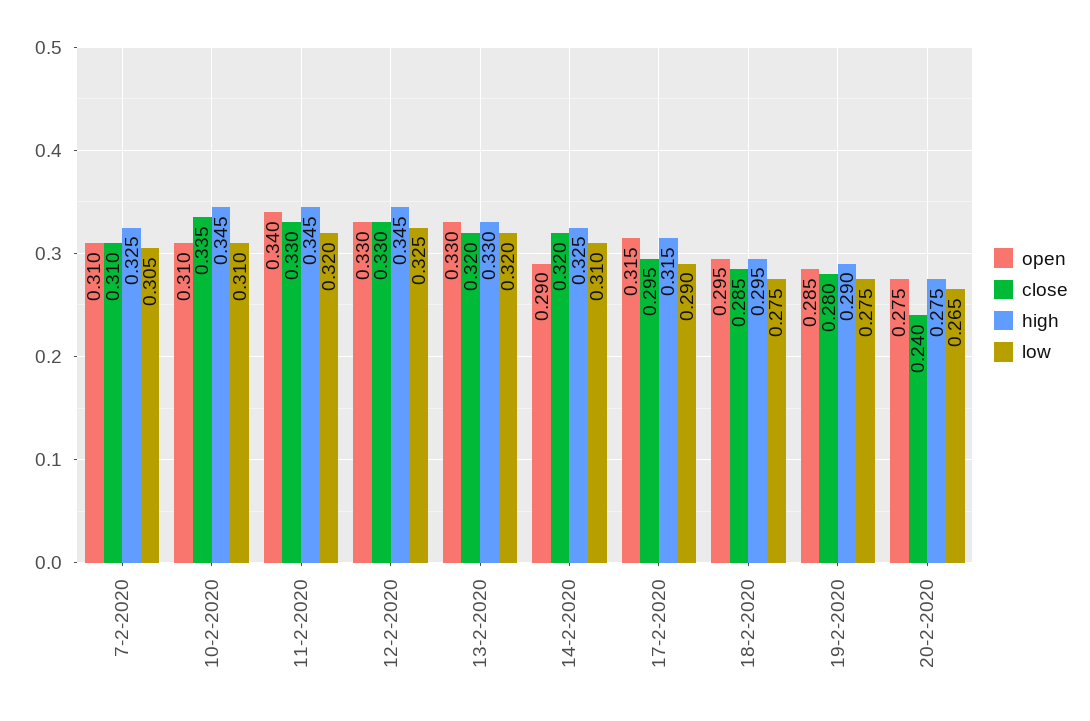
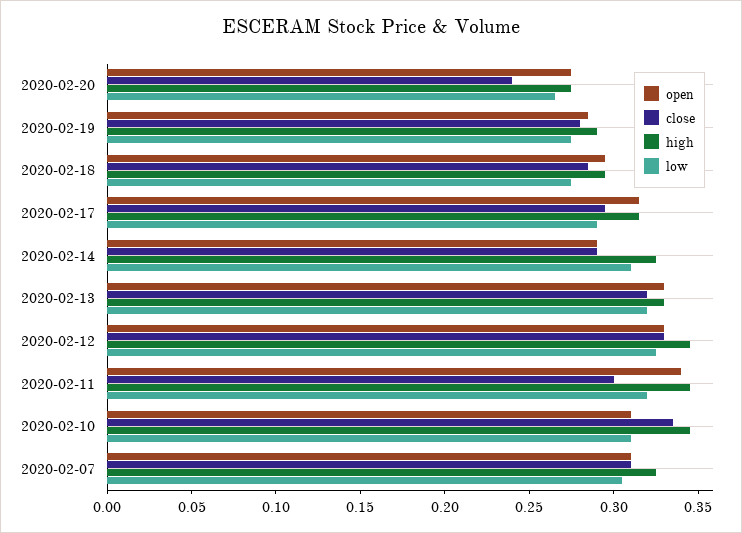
  {
    "open": {
      "7-2-2020": 0.31,
      "10-2-2020": 0.31,
      "11-2-2020": 0.34,
      "12-2-2020": 0.33,
      "13-2-2020": 0.33,
      "14-2-2020": 0.29,
      "17-2-2020": 0.315,
      "18-2-2020": 0.295,
      "19-2-2020": 0.285,
      "20-2-2020": 0.275
    },
    "close": {
      "7-2-2020": 0.31,
      "10-2-2020": 0.335,
-     "11-2-2020": 0.33,
+     "11-2-2020": 0.3,
      "12-2-2020": 0.33,
      "13-2-2020": 0.32,
-     "14-2-2020": 0.32,
+     "14-2-2020": 0.29,
      "17-2-2020": 0.295,
      "18-2-2020": 0.285,
      "19-2-2020": 0.28,
      "20-2-2020": 0.24
    },
    "high": {
      "7-2-2020": 0.325,
      "10-2-2020": 0.345,
      "11-2-2020": 0.345,
      "12-2-2020": 0.345,
      "13-2-2020": 0.33,
      "14-2-2020": 0.325,
      "17-2-2020": 0.315,
      "18-2-2020": 0.295,
      "19-2-2020": 0.29,
      "20-2-2020": 0.275
    },
    "low": {
      "7-2-2020": 0.305,
      "10-2-2020": 0.31,
      "11-2-2020": 0.32,
      "12-2-2020": 0.325,
      "13-2-2020": 0.32,
      "14-2-2020": 0.31,
      "17-2-2020": 0.29,
      "18-2-2020": 0.275,
      "19-2-2020": 0.275,
      "20-2-2020": 0.265
    }
  }

